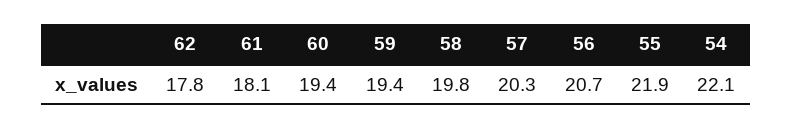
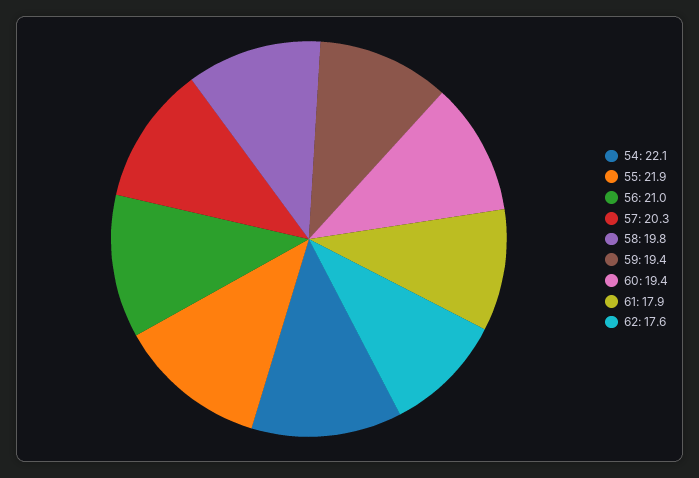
  {
-   "62": 17.8,
+   "62": 17.6,
-   "61": 18.1,
+   "61": 17.9,
    "60": 19.4,
    "59": 19.4,
    "58": 19.8,
    "57": 20.3,
-   "56": 20.7,
+   "56": 21,
    "55": 21.9,
    "54": 22.1
  }

